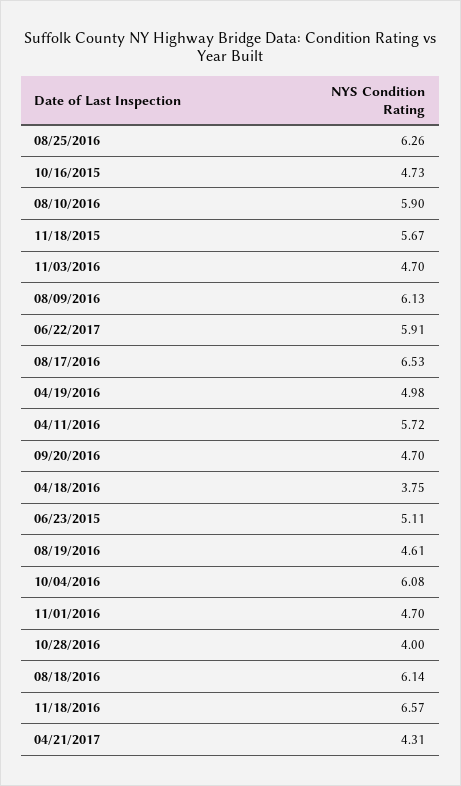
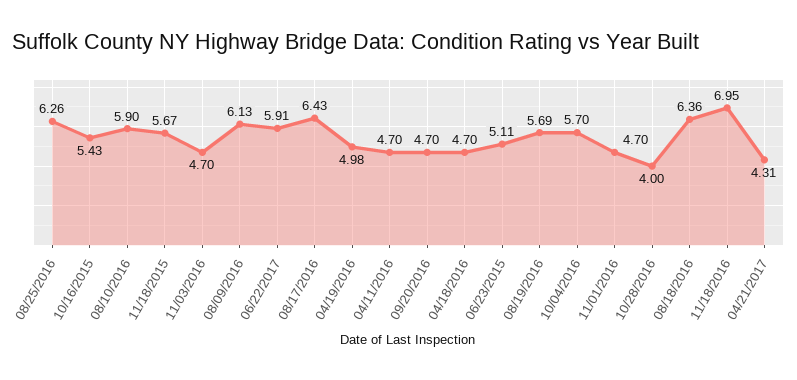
  {
    "08/25/2016": 6.26,
-   "10/16/2015": 4.73,
+   "10/16/2015": 5.43,
    "08/10/2016": 5.9,
    "11/18/2015": 5.67,
    "11/03/2016": 4.7,
    "08/09/2016": 6.13,
    "06/22/2017": 5.91,
-   "08/17/2016": 6.53,
+   "08/17/2016": 6.43,
    "04/19/2016": 4.98,
-   "04/11/2016": 5.72,
+   "04/11/2016": 4.7,
    "09/20/2016": 4.7,
-   "04/18/2016": 3.75,
+   "04/18/2016": 4.7,
    "06/23/2015": 5.11,
-   "08/19/2016": 4.61,
+   "08/19/2016": 5.69,
-   "10/04/2016": 6.08,
+   "10/04/2016": 5.7,
    "11/01/2016": 4.7,
    "10/28/2016": 4,
-   "08/18/2016": 6.14,
+   "08/18/2016": 6.36,
-   "11/18/2016": 6.57,
+   "11/18/2016": 6.95,
    "04/21/2017": 4.31
  }

